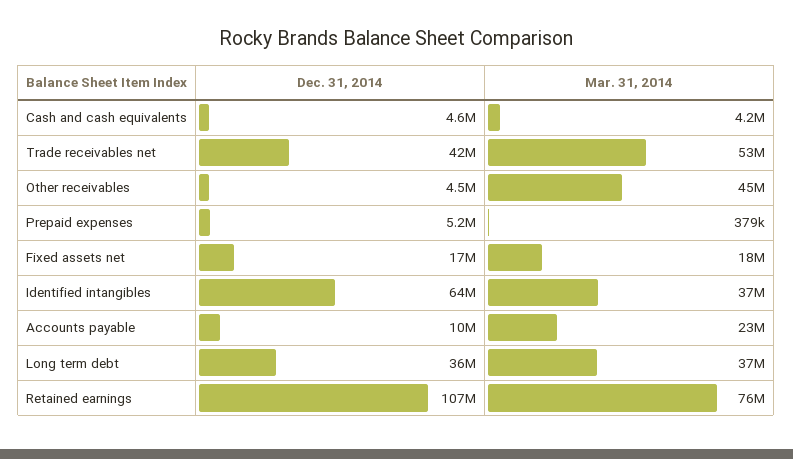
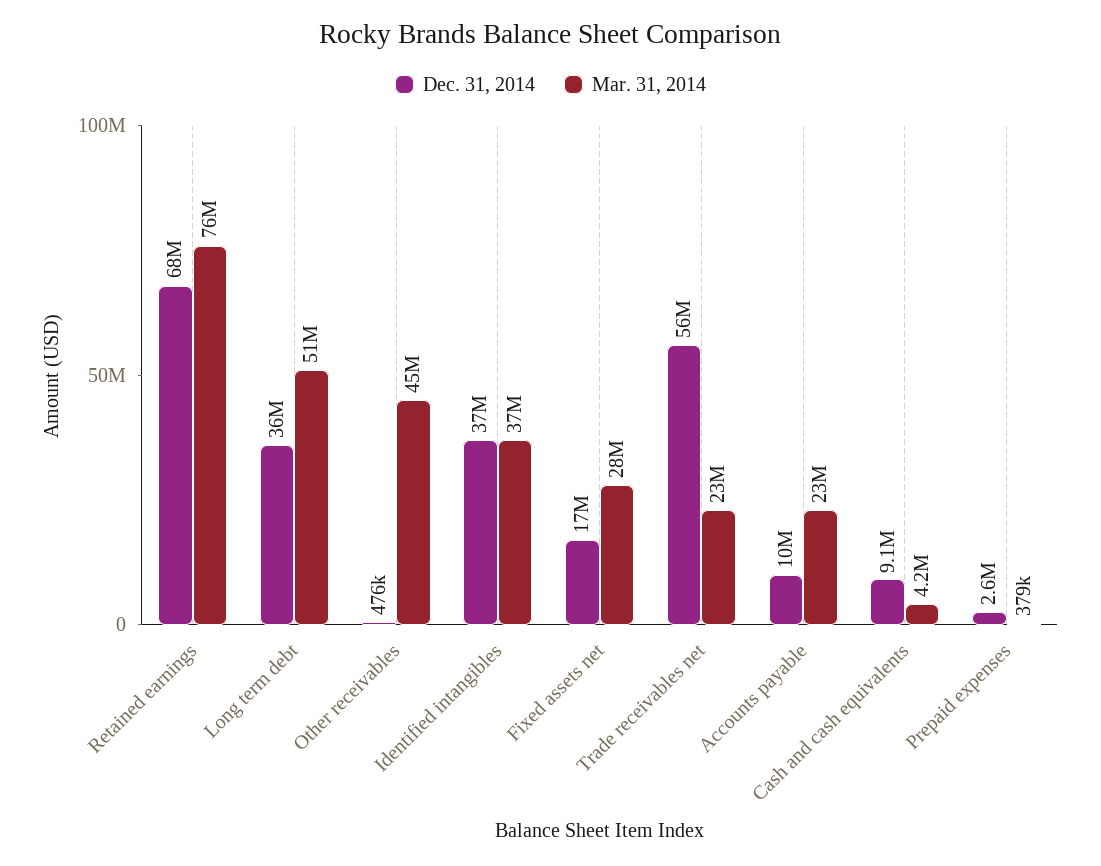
  {
    "Dec. 31, 2014": {
-     "Cash and cash equivalents": 4600000,
+     "Cash and cash equivalents": 9100000,
-     "Trade receivables net": 42000000,
+     "Trade receivables net": 56000000,
-     "Other receivables": 4500000,
+     "Other receivables": 476000,
-     "Prepaid expenses": 5200000,
+     "Prepaid expenses": 2600000,
      "Fixed assets net": 17000000,
-     "Identified intangibles": 64000000,
+     "Identified intangibles": 37000000,
      "Accounts payable": 10000000,
      "Long term debt": 36000000,
-     "Retained earnings": 107000000
+     "Retained earnings": 68000000
    },
    "Mar. 31, 2014": {
      "Cash and cash equivalents": 4200000,
-     "Trade receivables net": 53000000,
+     "Trade receivables net": 23000000,
      "Other receivables": 45000000,
      "Prepaid expenses": 379000,
-     "Fixed assets net": 18000000,
+     "Fixed assets net": 28000000,
      "Identified intangibles": 37000000,
      "Accounts payable": 23000000,
-     "Long term debt": 37000000,
+     "Long term debt": 51000000,
      "Retained earnings": 76000000
    }
  }

